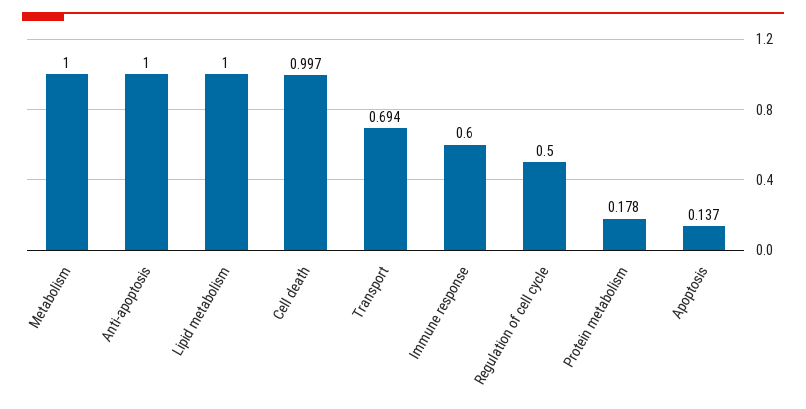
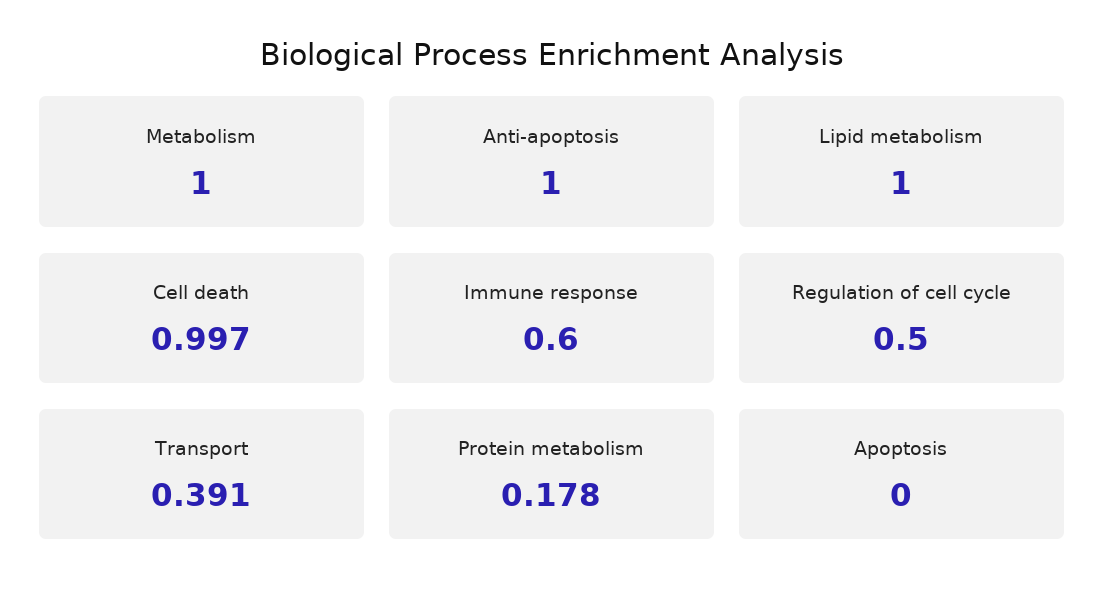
  {
    "Metabolism": 1,
    "Anti-apoptosis": 1,
    "Lipid metabolism": 1,
    "Cell death": 0.997,
-   "Transport": 0.694,
+   "Transport": 0.391,
    "Immune response": 0.6,
    "Regulation of cell cycle": 0.5,
    "Protein metabolism": 0.178,
-   "Apoptosis": 0.137
+   "Apoptosis": 0
  }

